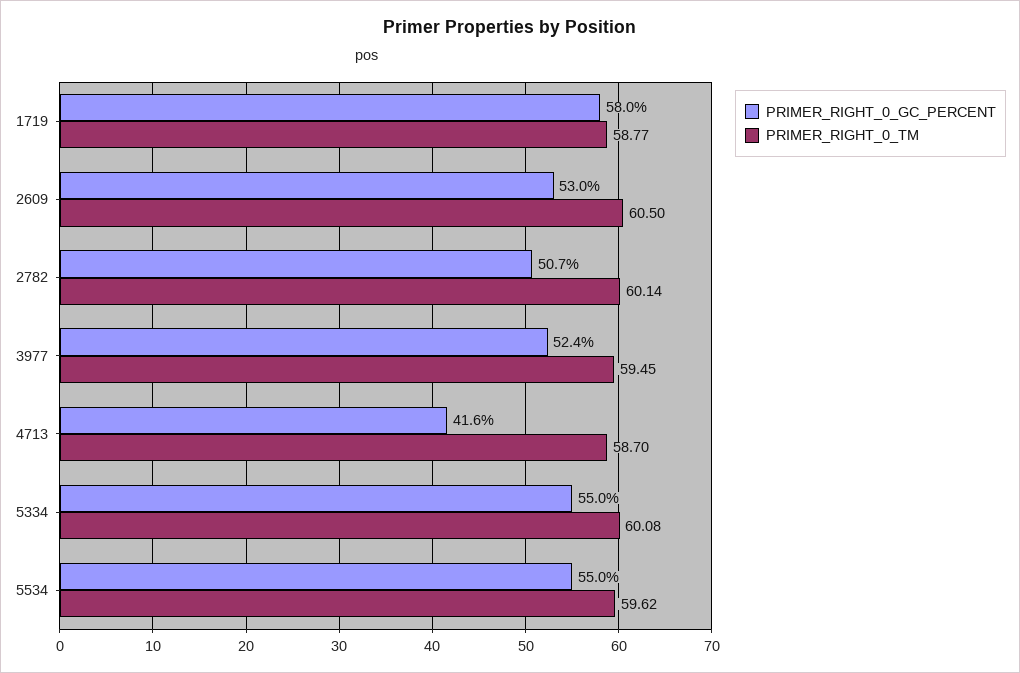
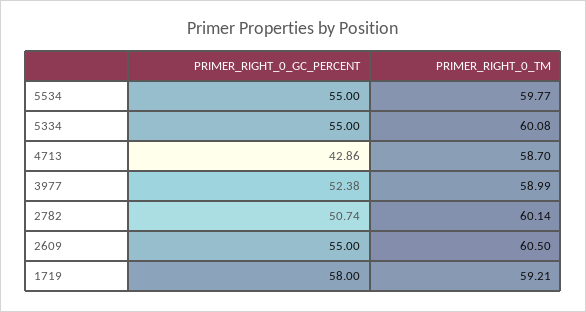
  {
    "PRIMER_RIGHT_0_GC_PERCENT": {
      "1719": 58,
-     "2609": 53,
+     "2609": 55,
      "2782": 50.74,
      "3977": 52.38,
-     "4713": 41.6,
+     "4713": 42.86,
      "5334": 55,
      "5534": 55
    },
    "PRIMER_RIGHT_0_TM": {
-     "1719": 58.77,
+     "1719": 59.21,
      "2609": 60.5,
      "2782": 60.14,
-     "3977": 59.45,
+     "3977": 58.99,
      "4713": 58.7,
      "5334": 60.08,
-     "5534": 59.62
+     "5534": 59.77
    }
  }

